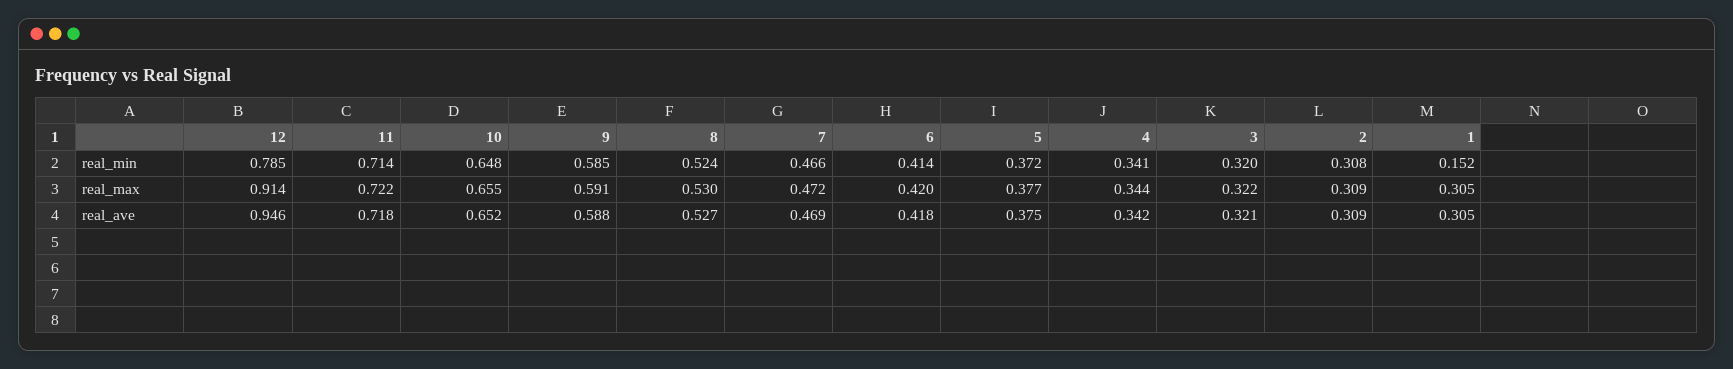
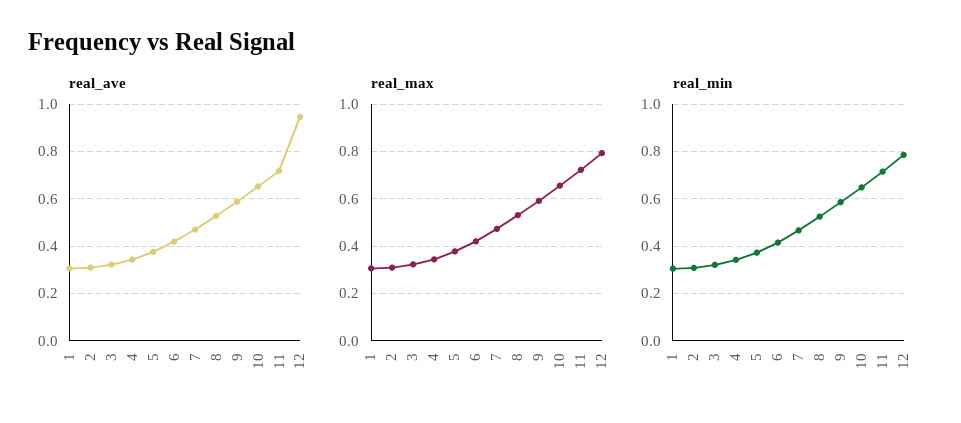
  {
    "real_min": {
      "12": 0.785,
      "11": 0.714,
      "10": 0.648,
      "9": 0.585,
      "8": 0.524,
      "7": 0.466,
      "6": 0.414,
      "5": 0.372,
      "4": 0.341,
      "3": 0.32,
      "2": 0.308,
-     "1": 0.152
+     "1": 0.3
    },
    "real_max": {
-     "12": 0.914,
+     "12": 0.8,
      "11": 0.722,
      "10": 0.655,
      "9": 0.591,
      "8": 0.53,
      "7": 0.472,
      "6": 0.42,
      "5": 0.377,
      "4": 0.344,
      "3": 0.322,
      "2": 0.309,
      "1": 0.305
    },
    "real_ave": {
      "12": 0.946,
      "11": 0.718,
      "10": 0.652,
      "9": 0.588,
      "8": 0.527,
      "7": 0.469,
      "6": 0.418,
      "5": 0.375,
      "4": 0.342,
      "3": 0.321,
      "2": 0.309,
      "1": 0.305
    }
  }

